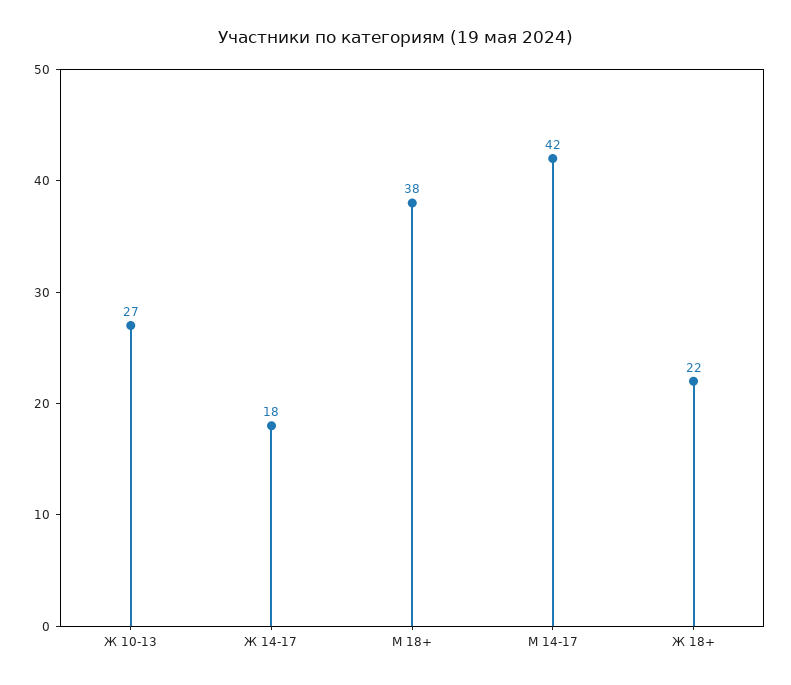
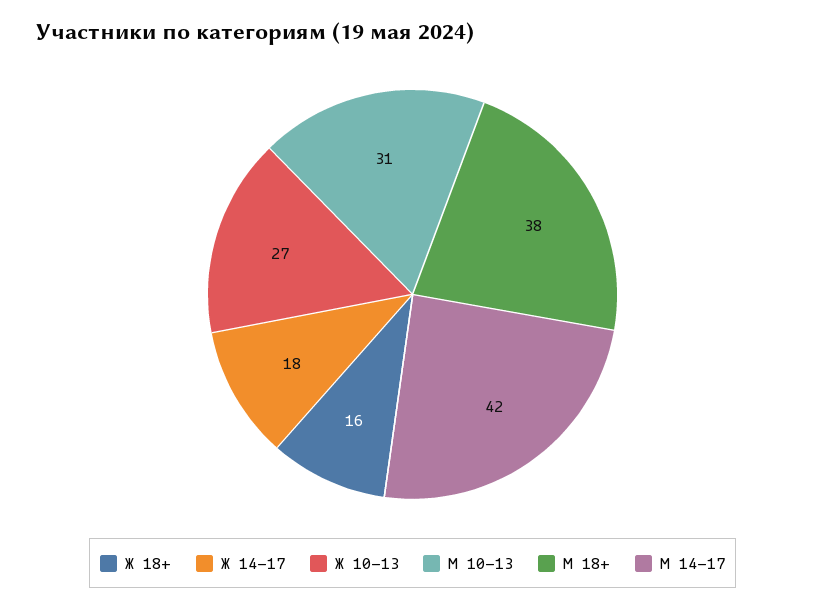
  {
    "Ж 10-13": 27,
    "Ж 14-17": 18,
    "М 18+": 38,
    "М 14-17": 42,
-   "Ж 18+": 22
+   "Ж 18+": 16,
+   "М 10-13": 31
  }

